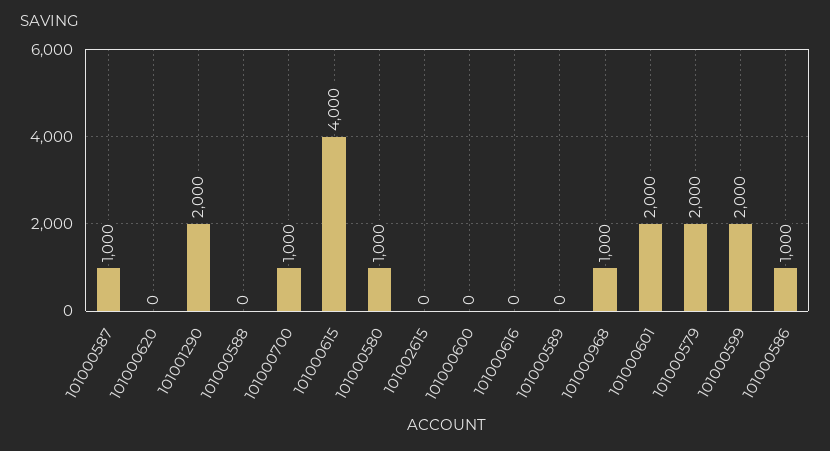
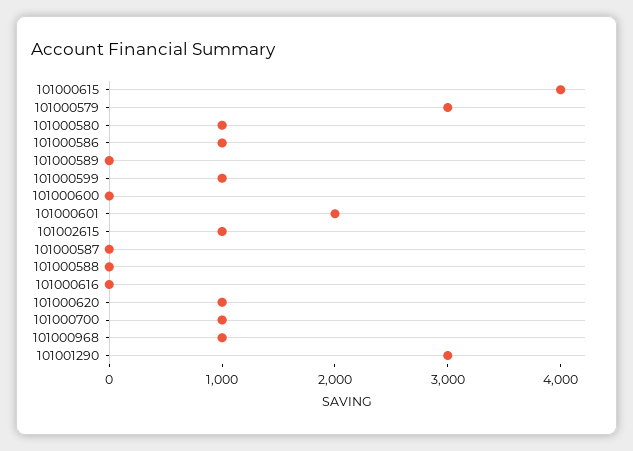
  {
-   "101000587": 1000,
+   "101000587": 0,
-   "101000620": 0,
+   "101000620": 1000,
-   "101001290": 2000,
+   "101001290": 3000,
    "101000588": 0,
    "101000700": 1000,
    "101000615": 4000,
    "101000580": 1000,
-   "101002615": 0,
+   "101002615": 1000,
    "101000600": 0,
    "101000616": 0,
    "101000589": 0,
    "101000968": 1000,
    "101000601": 2000,
-   "101000579": 2000,
+   "101000579": 3000,
-   "101000599": 2000,
+   "101000599": 1000,
    "101000586": 1000
  }

